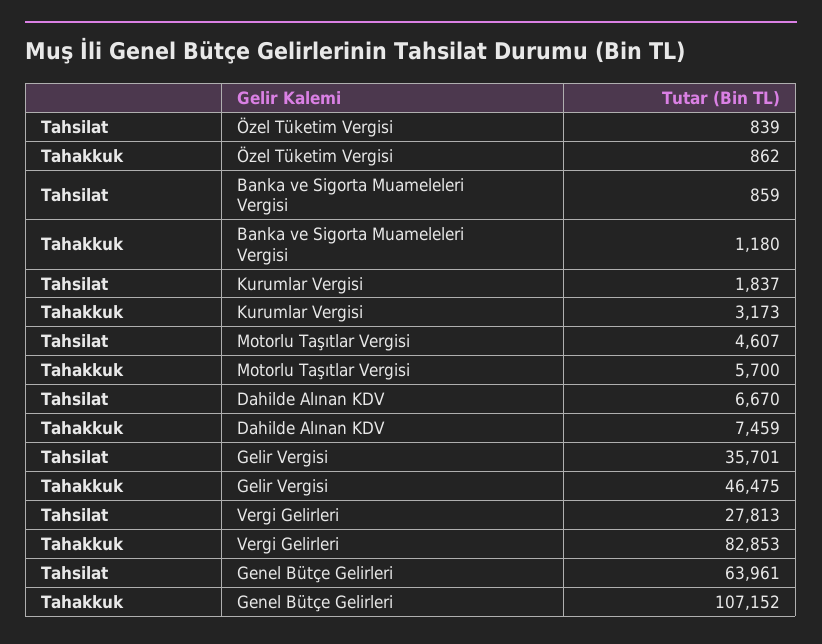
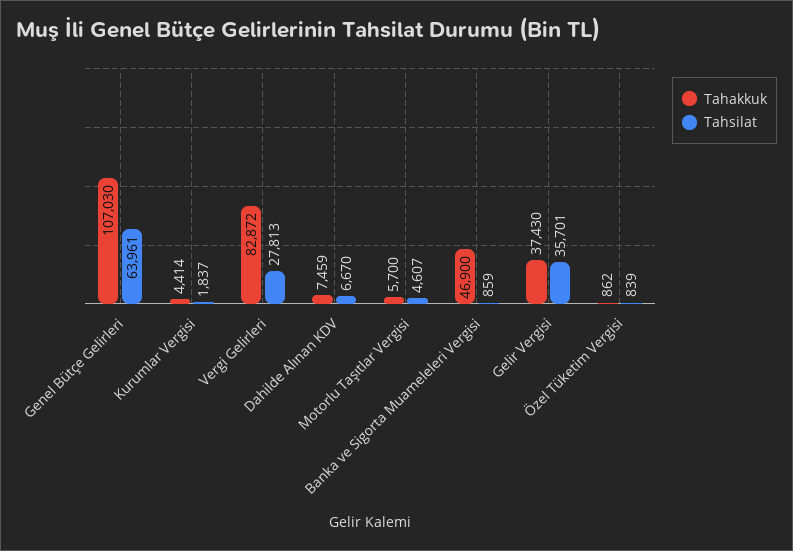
  {
    "Tahsilat": {
      "Özel Tüketim Vergisi": 839,
      "Banka ve Sigorta Muameleleri Vergisi": 859,
      "Kurumlar Vergisi": 1837,
      "Motorlu Taşıtlar Vergisi": 4607,
      "Dahilde Alınan KDV": 6670,
      "Gelir Vergisi": 35701,
      "Vergi Gelirleri": 27813,
      "Genel Bütçe Gelirleri": 63961
    },
    "Tahakkuk": {
      "Özel Tüketim Vergisi": 862,
-     "Banka ve Sigorta Muameleleri Vergisi": 1180,
+     "Banka ve Sigorta Muameleleri Vergisi": 46900,
-     "Kurumlar Vergisi": 3173,
+     "Kurumlar Vergisi": 4414,
      "Motorlu Taşıtlar Vergisi": 5700,
      "Dahilde Alınan KDV": 7459,
-     "Gelir Vergisi": 46475,
+     "Gelir Vergisi": 37430,
-     "Vergi Gelirleri": 82853,
+     "Vergi Gelirleri": 82872,
-     "Genel Bütçe Gelirleri": 107152
+     "Genel Bütçe Gelirleri": 107030
    }
  }

